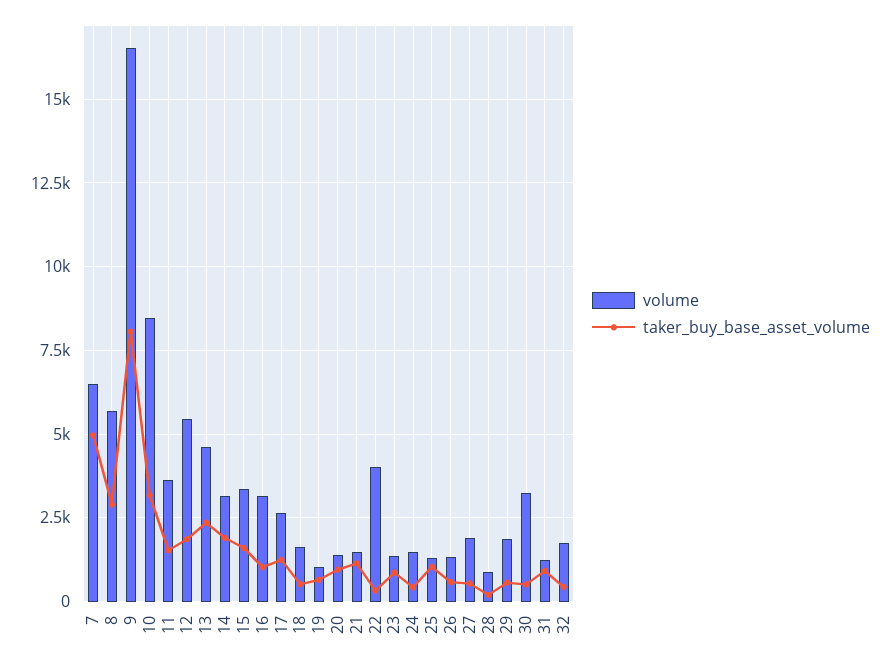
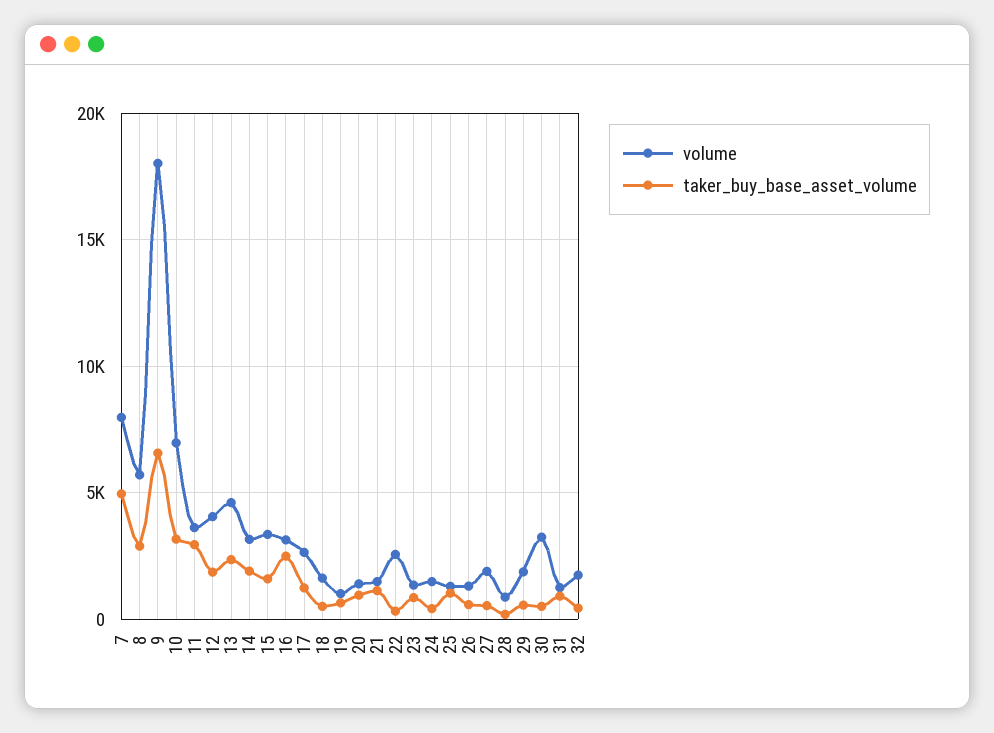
  {
    "volume": {
-     "7": 6500,
+     "7": 8000,
      "8": 5750,
-     "9": 16500,
+     "9": 18000,
-     "10": 8500,
+     "10": 7000,
      "11": 3500,
-     "12": 5500,
+     "12": 4000,
      "13": 4500,
      "14": 3250,
      "15": 3250,
      "16": 3250,
      "17": 2750,
      "18": 1750,
      "19": 1000,
      "20": 1500,
      "21": 1500,
-     "22": 4000,
+     "22": 2500,
      "23": 1250,
      "24": 1500,
      "25": 1250,
      "26": 1250,
      "27": 2000,
      "28": 1000,
      "29": 2000,
      "30": 3250,
      "31": 1250,
      "32": 1750
    },
    "taker_buy_base_asset_volume": {
      "7": 5000,
      "8": 3000,
-     "9": 8000,
+     "9": 6500,
      "10": 3250,
-     "11": 1500,
+     "11": 3000,
      "12": 1750,
      "13": 2250,
      "14": 2000,
      "15": 1500,
-     "16": 1000,
+     "16": 2500,
      "17": 1250,
      "18": 500,
      "19": 750,
      "20": 1000,
      "21": 1250,
      "22": 250,
      "23": 750,
      "24": 500,
      "25": 1000,
      "26": 500,
      "27": 500,
      "28": 250,
      "29": 500,
      "30": 500,
      "31": 1000,
      "32": 500
    }
  }

